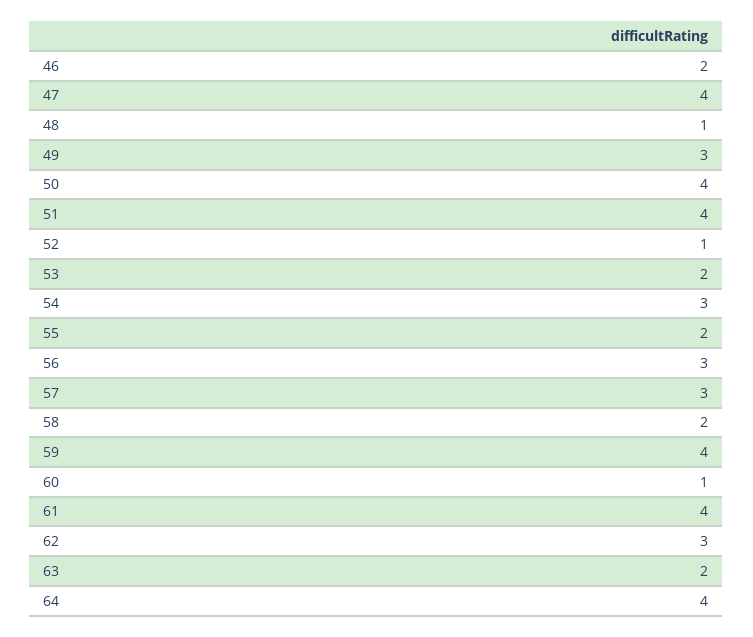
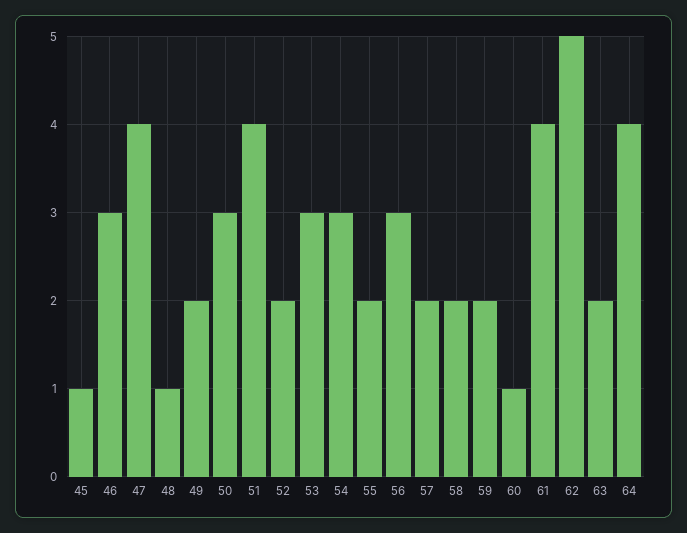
  {
-   "46": 2,
+   "46": 3,
    "47": 4,
    "48": 1,
-   "49": 3,
+   "49": 2,
-   "50": 4,
+   "50": 3,
    "51": 4,
-   "52": 1,
+   "52": 2,
-   "53": 2,
+   "53": 3,
    "54": 3,
    "55": 2,
    "56": 3,
-   "57": 3,
+   "57": 2,
    "58": 2,
-   "59": 4,
+   "59": 2,
    "60": 1,
    "61": 4,
-   "62": 3,
+   "62": 5,
    "63": 2,
-   "64": 4
+   "64": 4,
+   "45": 1
  }

